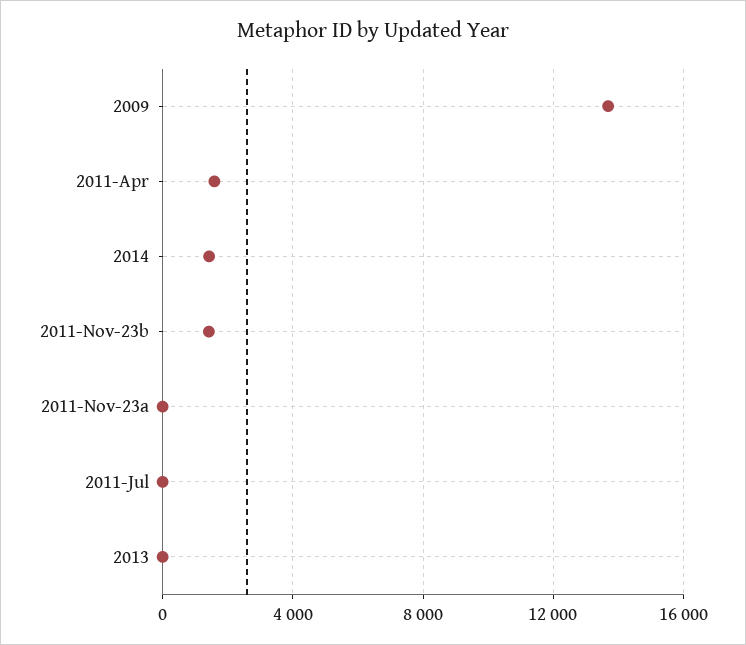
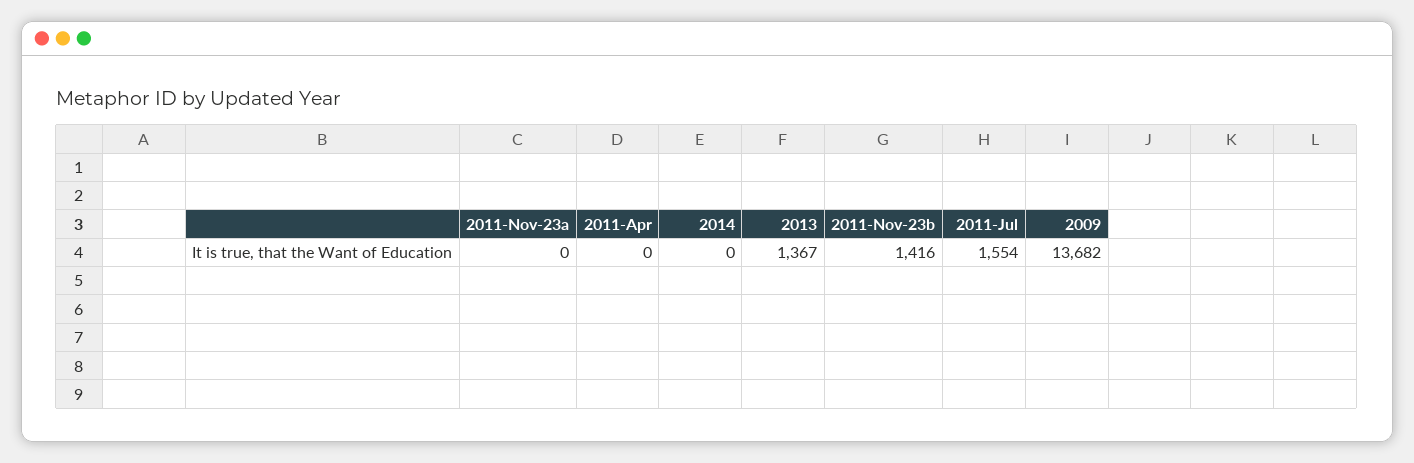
  {
    "2009": 13682,
-   "2011-Apr": 1500,
+   "2011-Apr": 0,
-   "2014": 1500,
+   "2014": 0,
    "2011-Nov-23b": 1416,
    "2011-Nov-23a": 0,
-   "2011-Jul": 0,
+   "2011-Jul": 1554,
-   "2013": 0
+   "2013": 1367
  }

